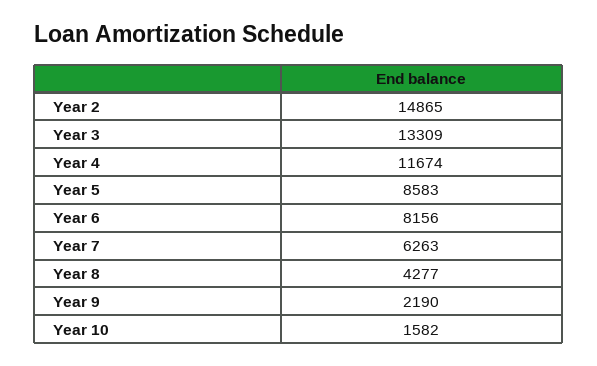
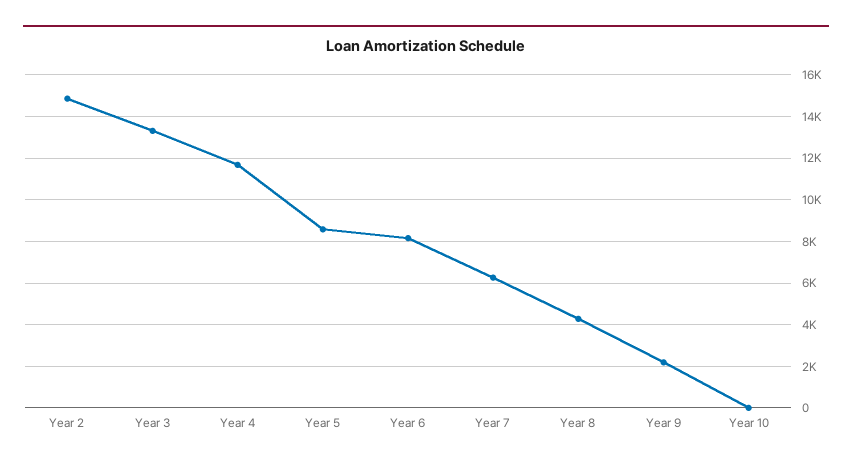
  {
    "Year 2": 14865,
    "Year 3": 13309,
    "Year 4": 11674,
    "Year 5": 8583,
    "Year 6": 8156,
    "Year 7": 6263,
    "Year 8": 4277,
    "Year 9": 2190,
-   "Year 10": 1582
+   "Year 10": 0
  }

